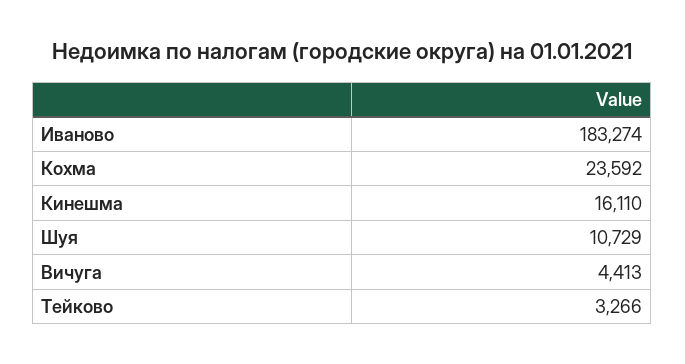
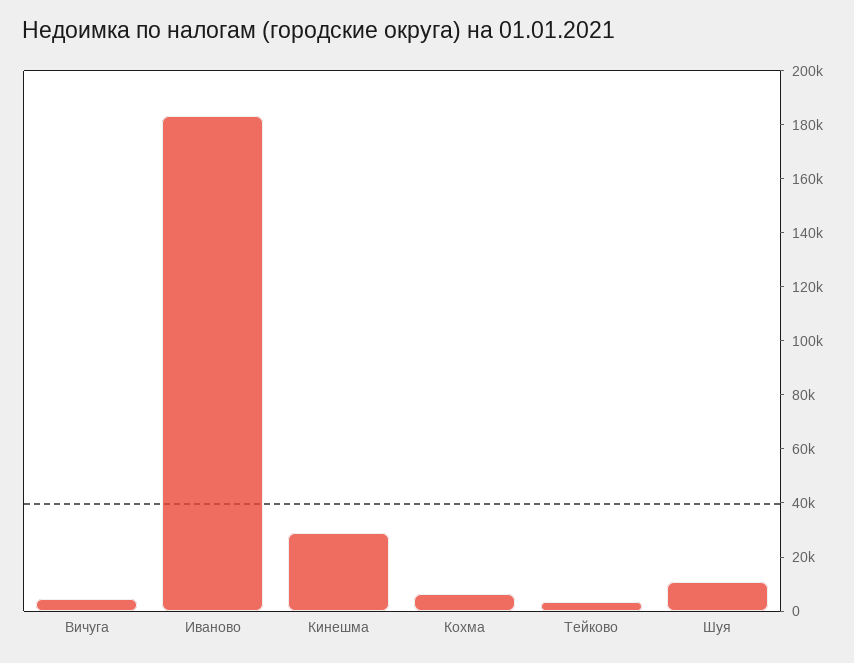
  {
    "Иваново": 183274,
-   "Кохма": 23592,
+   "Кохма": 5000,
-   "Кинешма": 16110,
+   "Кинешма": 30000,
    "Шуя": 10729,
    "Вичуга": 4413,
    "Тейково": 3266
  }

